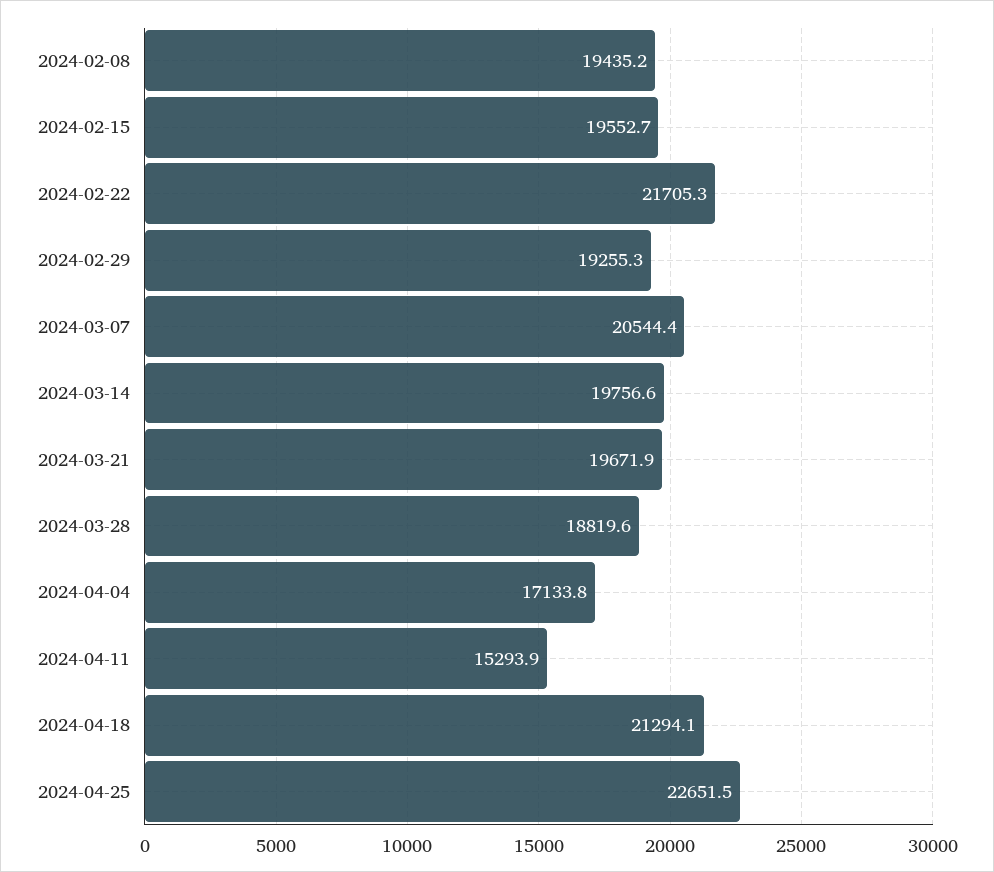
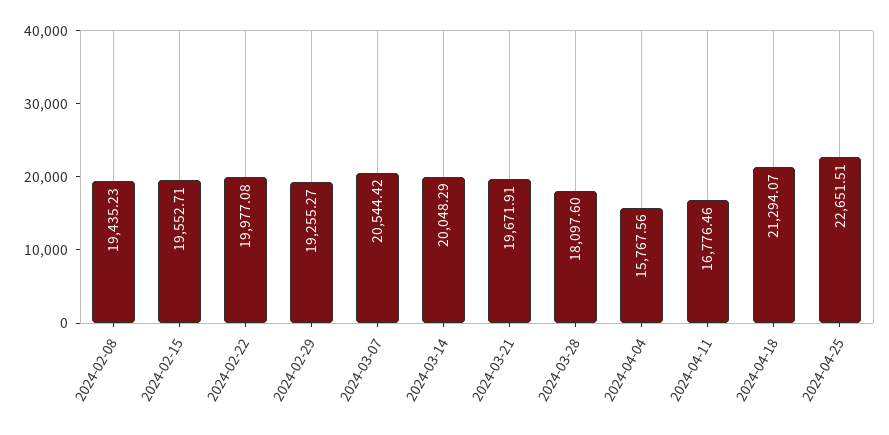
  {
    "2024-02-08": 19435.23,
    "2024-02-15": 19552.71,
-   "2024-02-22": 21705.3,
+   "2024-02-22": 19977.08,
    "2024-02-29": 19255.27,
    "2024-03-07": 20544.42,
-   "2024-03-14": 19756.6,
+   "2024-03-14": 20048.29,
    "2024-03-21": 19671.91,
-   "2024-03-28": 18819.6,
+   "2024-03-28": 18097.6,
-   "2024-04-04": 17133.8,
+   "2024-04-04": 15767.56,
-   "2024-04-11": 15293.9,
+   "2024-04-11": 16776.46,
    "2024-04-18": 21294.07,
    "2024-04-25": 22651.51
  }

